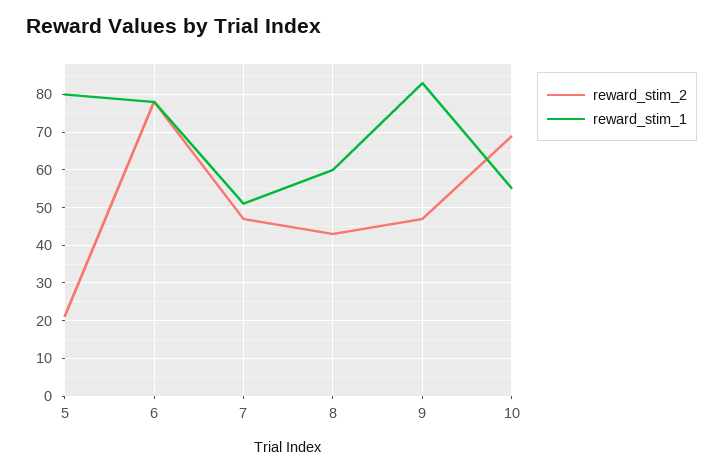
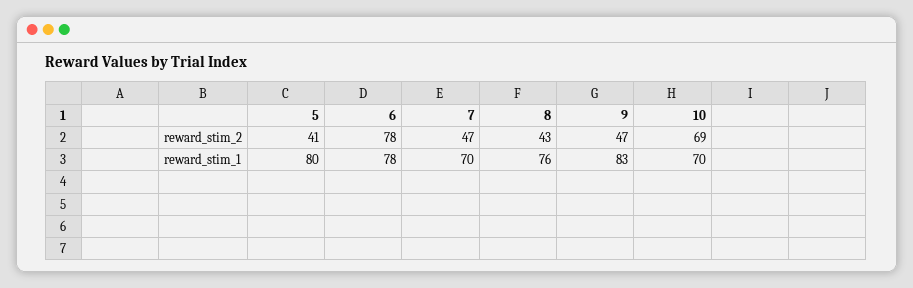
  {
    "reward_stim_2": {
-     "5": 20,
+     "5": 41,
      "6": 78,
      "7": 47,
      "8": 43,
      "9": 47,
      "10": 69
    },
    "reward_stim_1": {
      "5": 80,
      "6": 78,
-     "7": 50,
+     "7": 70,
-     "8": 60,
+     "8": 76,
      "9": 83,
-     "10": 55
+     "10": 70
    }
  }

